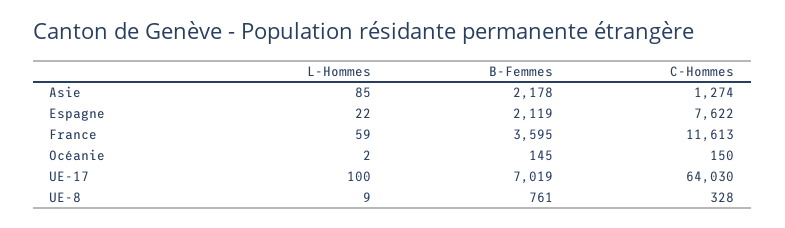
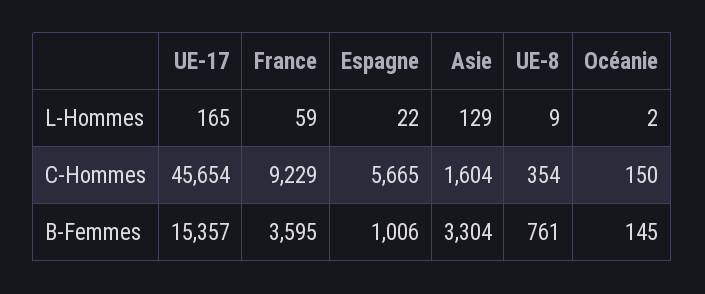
  {
    "L-Hommes": {
-     "Asie": 85,
+     "Asie": 129,
      "Espagne": 22,
      "France": 59,
      "Océanie": 2,
-     "UE-17": 100,
+     "UE-17": 165,
      "UE-8": 9
    },
    "B-Femmes": {
-     "Asie": 2178,
+     "Asie": 3304,
-     "Espagne": 2119,
+     "Espagne": 1006,
      "France": 3595,
      "Océanie": 145,
-     "UE-17": 7019,
+     "UE-17": 15357,
      "UE-8": 761
    },
    "C-Hommes": {
-     "Asie": 1274,
+     "Asie": 1604,
-     "Espagne": 7622,
+     "Espagne": 5665,
-     "France": 11613,
+     "France": 9229,
      "Océanie": 150,
-     "UE-17": 64030,
+     "UE-17": 45654,
-     "UE-8": 328
+     "UE-8": 354
    }
  }

